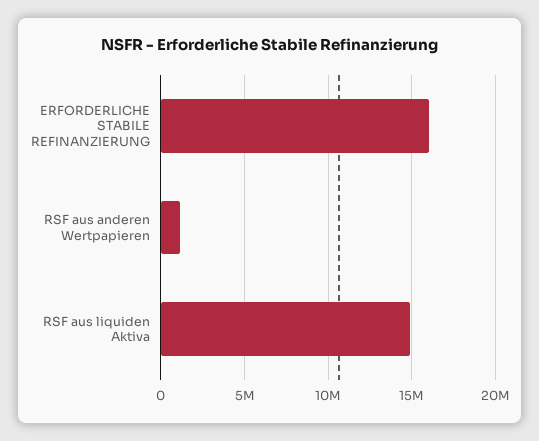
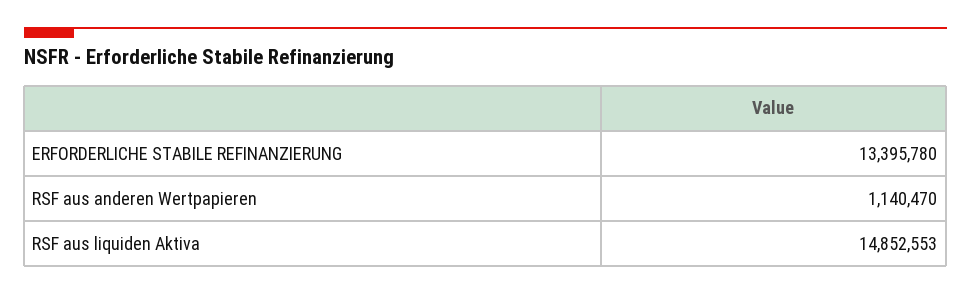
  {
-   "ERFORDERLICHE STABILE REFINANZIERUNG": 16000000,
+   "ERFORDERLICHE STABILE REFINANZIERUNG": 13395780,
    "RSF aus anderen Wertpapieren": 1140470,
    "RSF aus liquiden Aktiva": 14852553
  }

